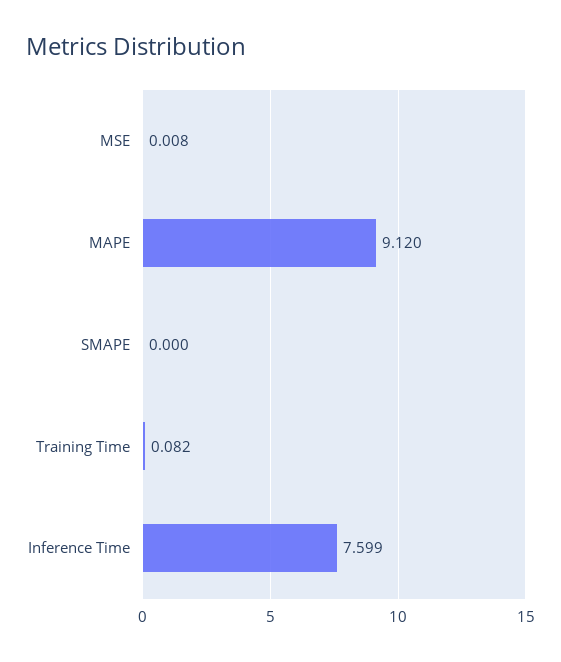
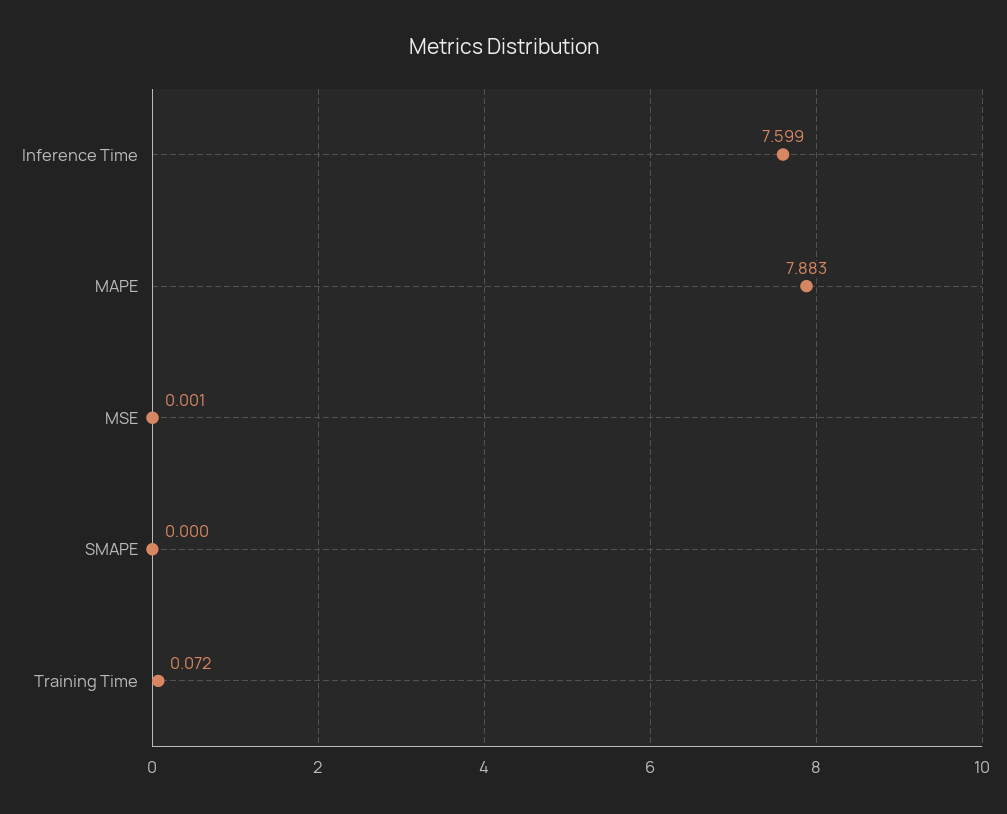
  {
-   "MSE": 0.008,
+   "MSE": 0.001,
-   "MAPE": 9.12,
+   "MAPE": 7.883,
    "SMAPE": 0,
-   "Training Time": 0.082,
+   "Training Time": 0.072,
    "Inference Time": 7.599
  }

